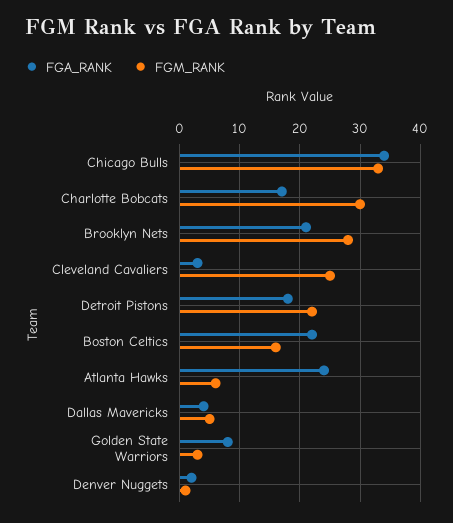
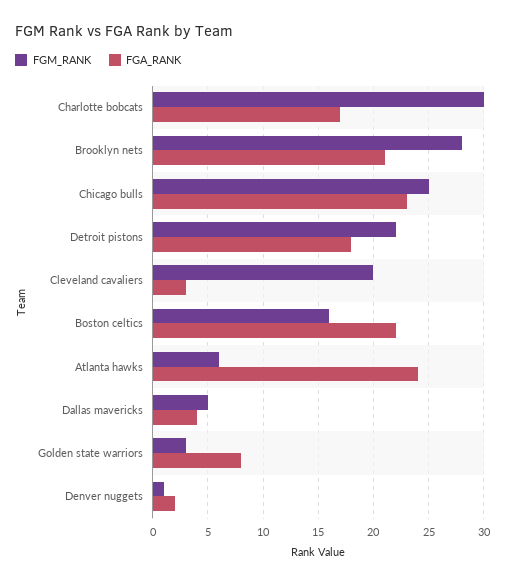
  {
    "FGA_RANK": {
-     "Chicago Bulls": 34,
+     "Chicago Bulls": 23,
      "Charlotte Bobcats": 17,
      "Brooklyn Nets": 21,
      "Cleveland Cavaliers": 3,
      "Detroit Pistons": 18,
      "Boston Celtics": 22,
      "Atlanta Hawks": 24,
      "Dallas Mavericks": 4,
      "Golden State Warriors": 8,
      "Denver Nuggets": 2
    },
    "FGM_RANK": {
-     "Chicago Bulls": 33,
+     "Chicago Bulls": 25,
      "Charlotte Bobcats": 30,
      "Brooklyn Nets": 28,
-     "Cleveland Cavaliers": 25,
+     "Cleveland Cavaliers": 20,
      "Detroit Pistons": 22,
      "Boston Celtics": 16,
      "Atlanta Hawks": 6,
      "Dallas Mavericks": 5,
      "Golden State Warriors": 3,
      "Denver Nuggets": 1
    }
  }

